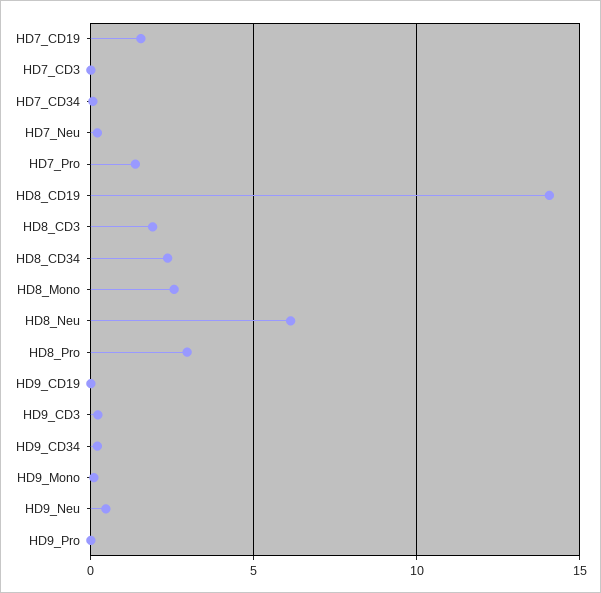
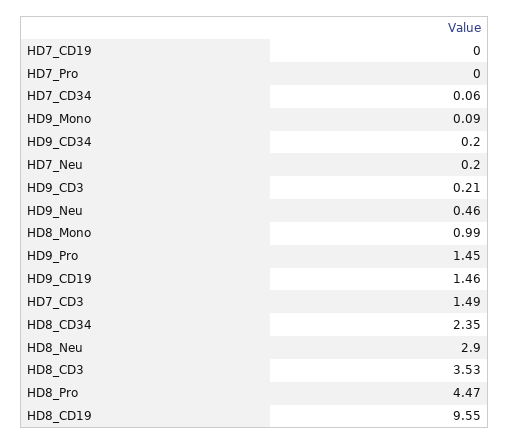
  {
-   "HD7_CD19": 1.5,
+   "HD7_CD19": 0,
-   "HD7_CD3": 0,
+   "HD7_CD3": 1.49,
    "HD7_CD34": 0.06,
    "HD7_Neu": 0.2,
-   "HD7_Pro": 1.5,
+   "HD7_Pro": 0,
-   "HD8_CD19": 14,
+   "HD8_CD19": 9.55,
-   "HD8_CD3": 2,
+   "HD8_CD3": 3.53,
    "HD8_CD34": 2.35,
-   "HD8_Mono": 2.5,
+   "HD8_Mono": 0.99,
-   "HD8_Neu": 6,
+   "HD8_Neu": 2.9,
-   "HD8_Pro": 3,
+   "HD8_Pro": 4.47,
-   "HD9_CD19": 0,
+   "HD9_CD19": 1.46,
    "HD9_CD3": 0.21,
    "HD9_CD34": 0.2,
    "HD9_Mono": 0.09,
    "HD9_Neu": 0.46,
-   "HD9_Pro": 0
+   "HD9_Pro": 1.45
  }

